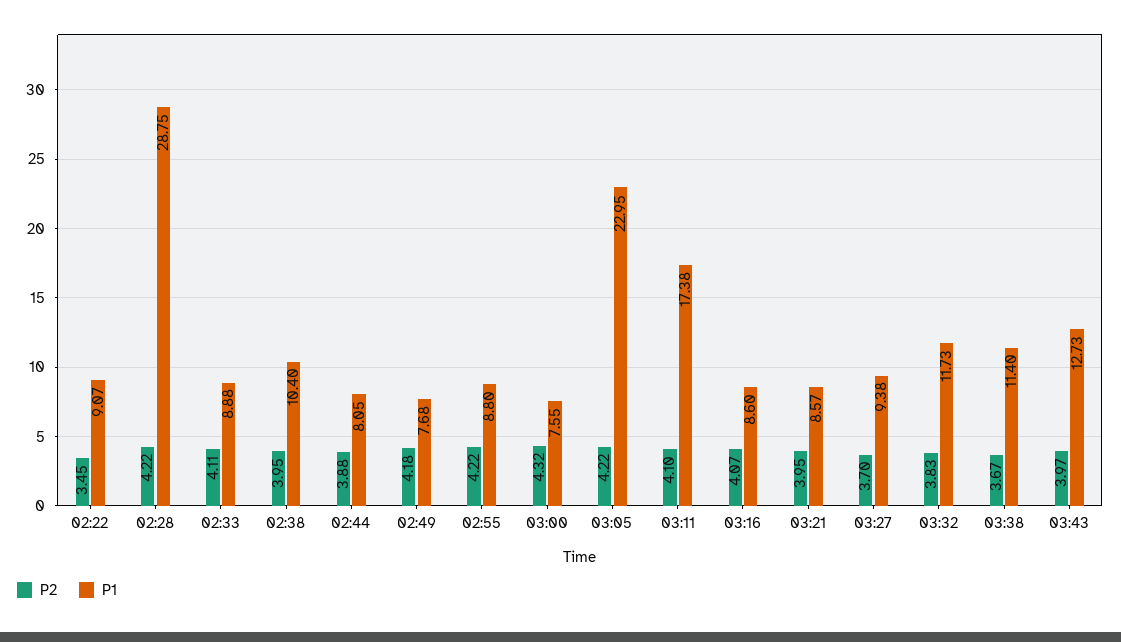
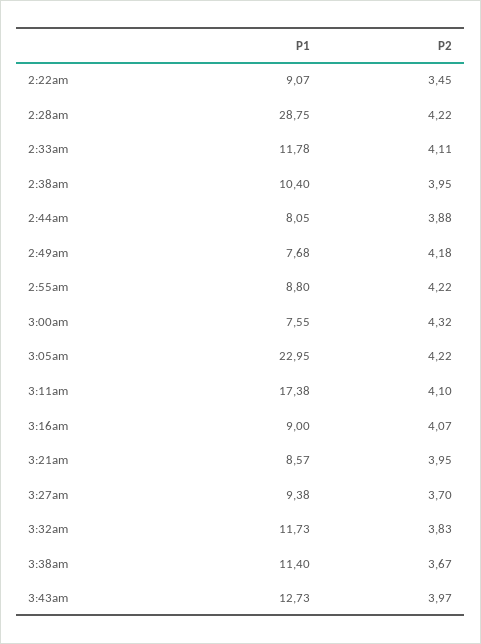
  {
    "P2": {
      "02:22": 3.45,
      "02:28": 4.22,
      "02:33": 4.11,
      "02:38": 3.95,
      "02:44": 3.88,
      "02:49": 4.18,
      "02:55": 4.22,
      "03:00": 4.32,
      "03:05": 4.22,
      "03:11": 4.1,
      "03:16": 4.07,
      "03:21": 3.95,
      "03:27": 3.7,
      "03:32": 3.83,
      "03:38": 3.67,
      "03:43": 3.97
    },
    "P1": {
      "02:22": 9.07,
      "02:28": 28.75,
-     "02:33": 8.88,
+     "02:33": 11.78,
      "02:38": 10.4,
      "02:44": 8.05,
      "02:49": 7.68,
      "02:55": 8.8,
      "03:00": 7.55,
      "03:05": 22.95,
      "03:11": 17.38,
-     "03:16": 8.6,
+     "03:16": 9,
      "03:21": 8.57,
      "03:27": 9.38,
      "03:32": 11.73,
      "03:38": 11.4,
      "03:43": 12.73
    }
  }

